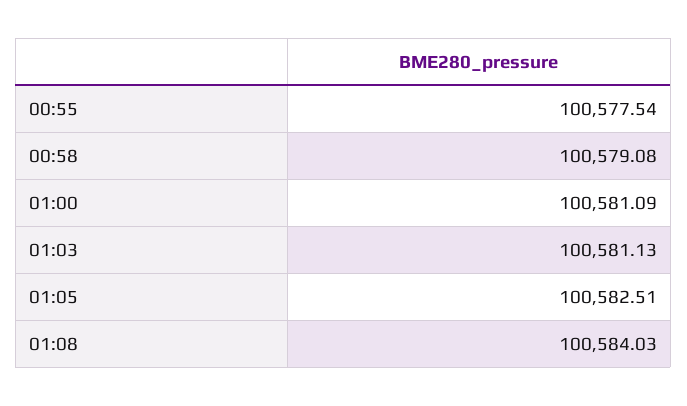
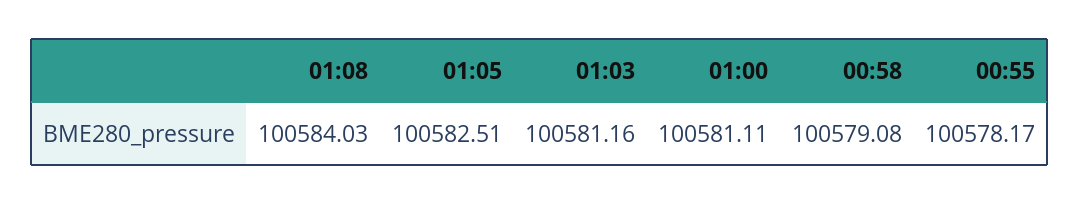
  {
-   "00:55": 100577.54,
+   "00:55": 100578.17,
    "00:58": 100579.08,
-   "01:00": 100581.09,
+   "01:00": 100581.11,
-   "01:03": 100581.13,
+   "01:03": 100581.16,
    "01:05": 100582.51,
    "01:08": 100584.03
  }

